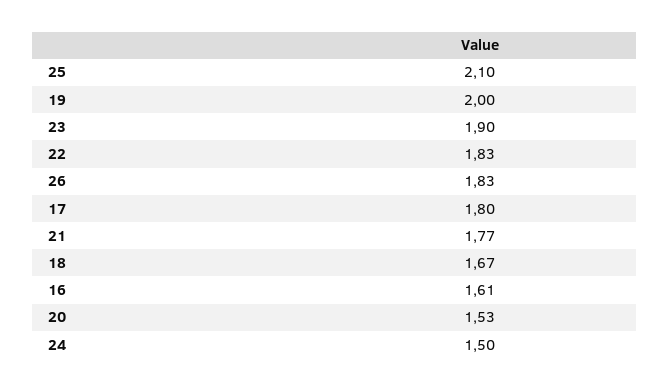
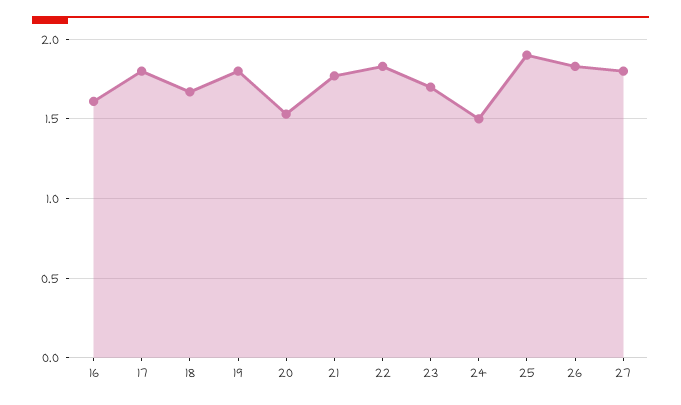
  {
-   "25": 2.1,
+   "25": 1.9,
-   "19": 2,
+   "19": 1.8,
-   "23": 1.9,
+   "23": 1.7,
    "22": 1.83,
    "26": 1.83,
    "17": 1.8,
    "21": 1.77,
    "18": 1.67,
    "16": 1.61,
    "20": 1.53,
-   "24": 1.5
+   "24": 1.5,
+   "27": 1.8
  }

